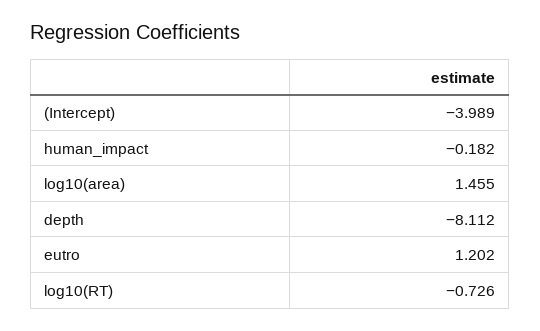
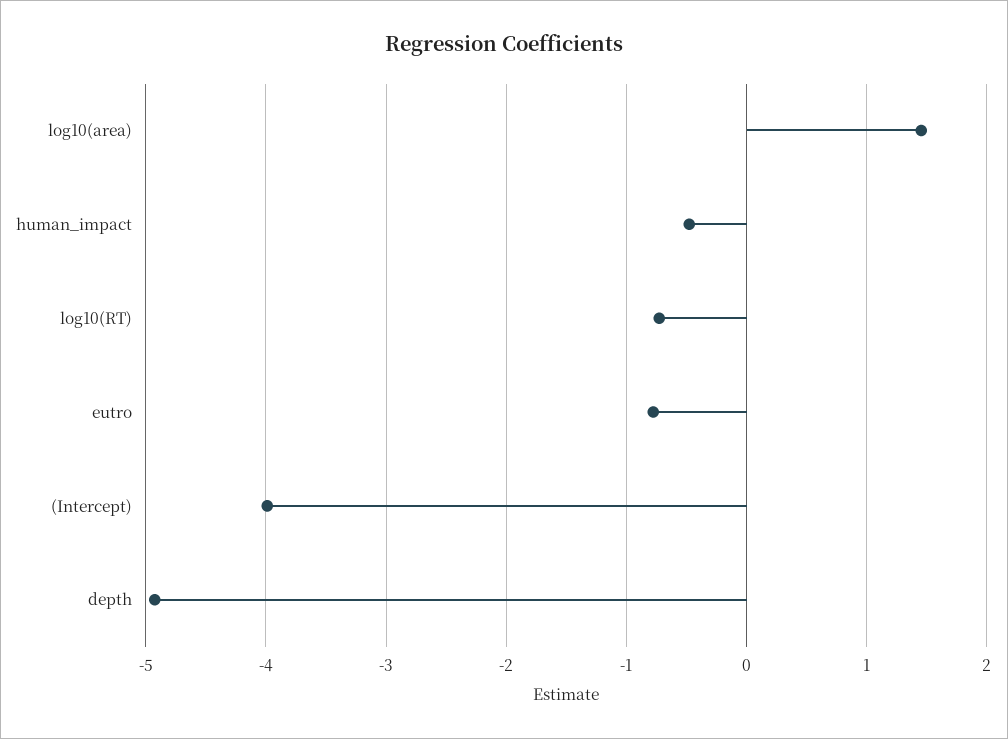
  {
    "(Intercept)": -3.989,
-   "human_impact": -0.182,
+   "human_impact": -0.5,
    "log10(area)": 1.455,
-   "depth": -8.112,
+   "depth": -4.9,
-   "eutro": 1.202,
+   "eutro": -0.8,
    "log10(RT)": -0.726
  }

